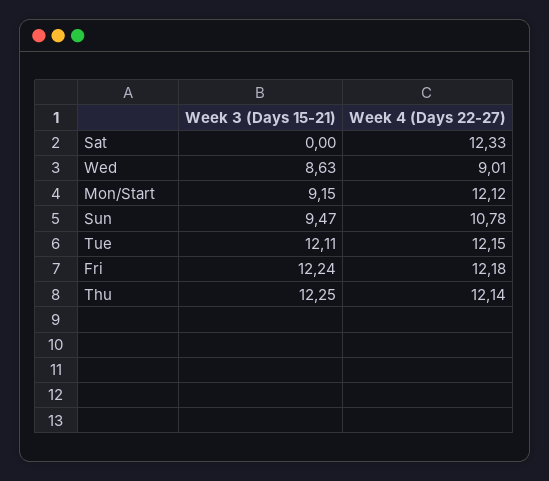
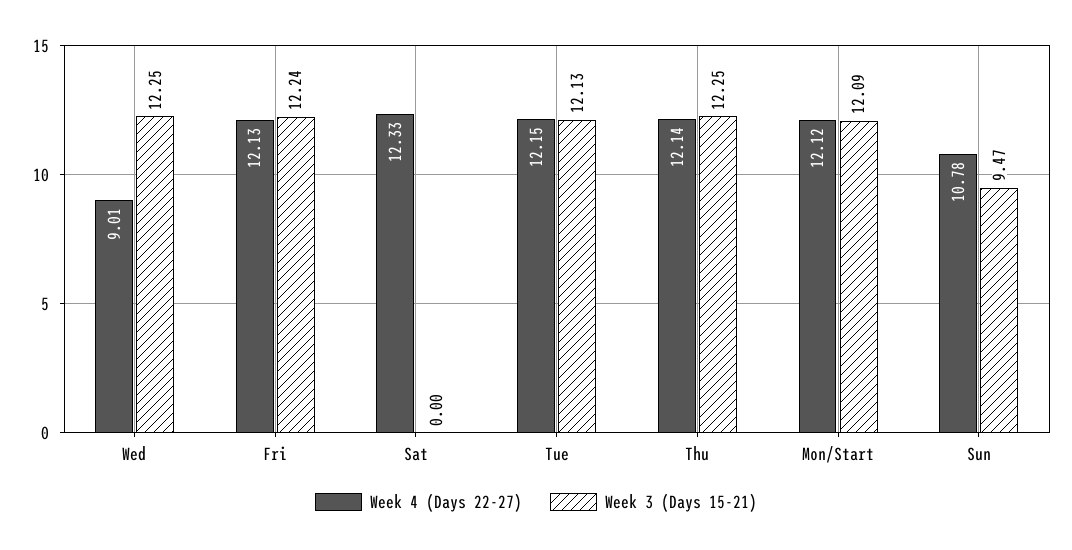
  {
    "Week 3 (Days 15-21)": {
      "Sat": 0,
-     "Wed": 8.63,
+     "Wed": 12.25,
-     "Mon/Start": 9.15,
+     "Mon/Start": 12.09,
      "Sun": 9.47,
-     "Tue": 12.11,
+     "Tue": 12.13,
      "Fri": 12.24,
      "Thu": 12.25
    },
    "Week 4 (Days 22-27)": {
      "Sat": 12.33,
      "Wed": 9.01,
      "Mon/Start": 12.12,
      "Sun": 10.78,
      "Tue": 12.15,
-     "Fri": 12.18,
+     "Fri": 12.13,
      "Thu": 12.14
    }
  }

